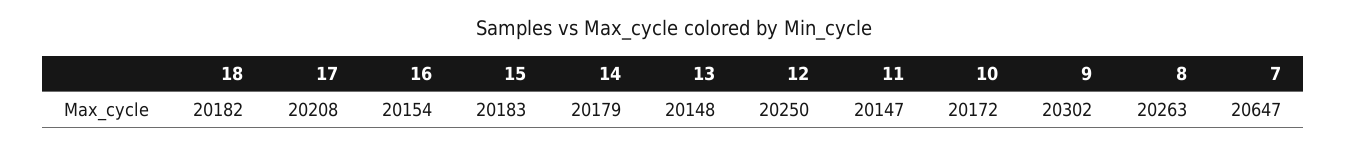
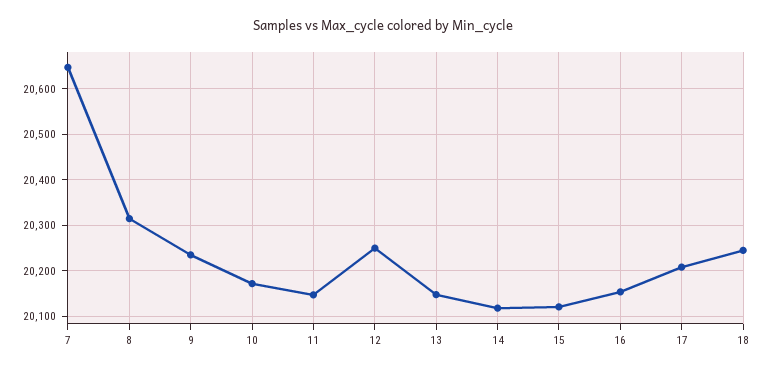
  {
-   "18": 20182,
+   "18": 20240,
    "17": 20208,
    "16": 20154,
-   "15": 20183,
+   "15": 20120,
-   "14": 20179,
+   "14": 20120,
    "13": 20148,
    "12": 20250,
    "11": 20147,
    "10": 20172,
-   "9": 20302,
+   "9": 20240,
-   "8": 20263,
+   "8": 20320,
    "7": 20647
  }

